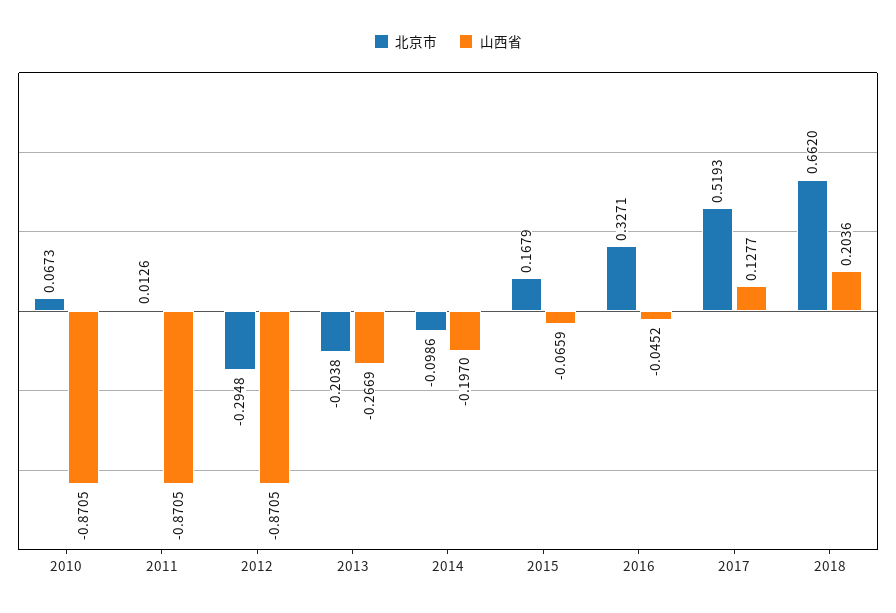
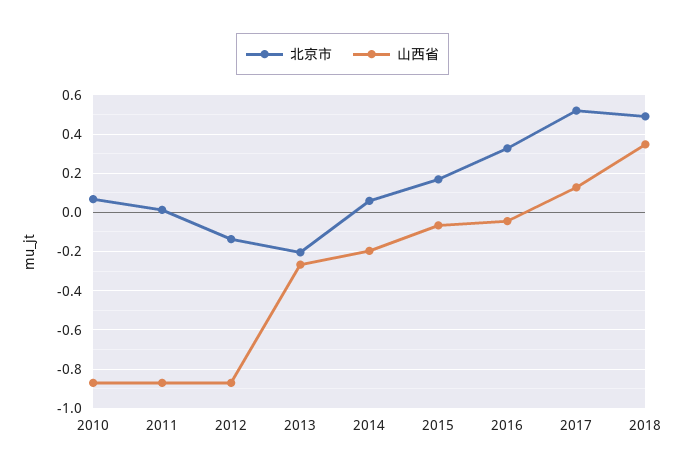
  {
    "北京市": {
      "2010": 0.0673,
      "2011": 0.0126,
-     "2012": -0.2948,
+     "2012": -0.15,
      "2013": -0.2038,
-     "2014": -0.0986,
+     "2014": 0.05,
      "2015": 0.1679,
      "2016": 0.3271,
      "2017": 0.5193,
-     "2018": 0.662
+     "2018": 0.5
    },
    "山西省": {
      "2010": -0.8705,
      "2011": -0.8705,
      "2012": -0.8705,
      "2013": -0.2669,
      "2014": -0.197,
      "2015": -0.0659,
      "2016": -0.0452,
      "2017": 0.1277,
-     "2018": 0.2036
+     "2018": 0.35
    }
  }

